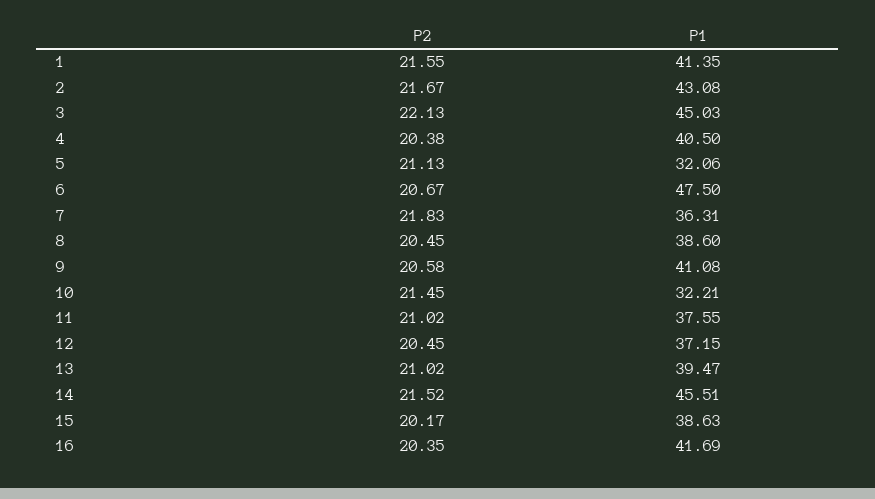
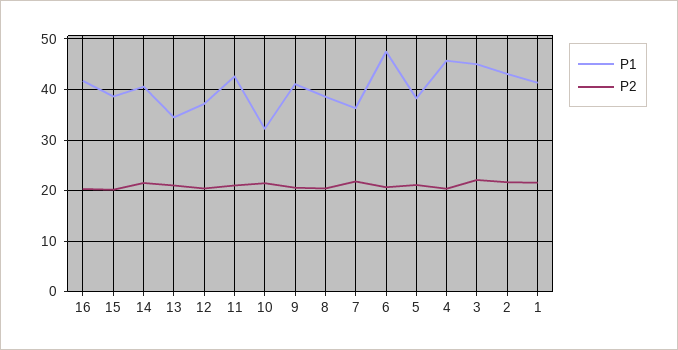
  {
    "P2": {
      "1": 21.55,
      "2": 21.67,
      "3": 22.13,
      "4": 20.38,
      "5": 21.13,
      "6": 20.67,
      "7": 21.83,
      "8": 20.45,
      "9": 20.58,
      "10": 21.45,
      "11": 21.02,
      "12": 20.45,
      "13": 21.02,
      "14": 21.52,
      "15": 20.17,
      "16": 20.35
    },
    "P1": {
      "1": 41.35,
      "2": 43.08,
      "3": 45.03,
-     "4": 40.5,
+     "4": 46,
-     "5": 32.06,
+     "5": 38,
      "6": 47.5,
      "7": 36.31,
      "8": 38.6,
      "9": 41.08,
      "10": 32.21,
-     "11": 37.55,
+     "11": 42,
      "12": 37.15,
-     "13": 39.47,
+     "13": 34,
-     "14": 45.51,
+     "14": 40,
      "15": 38.63,
      "16": 41.69
    }
  }

